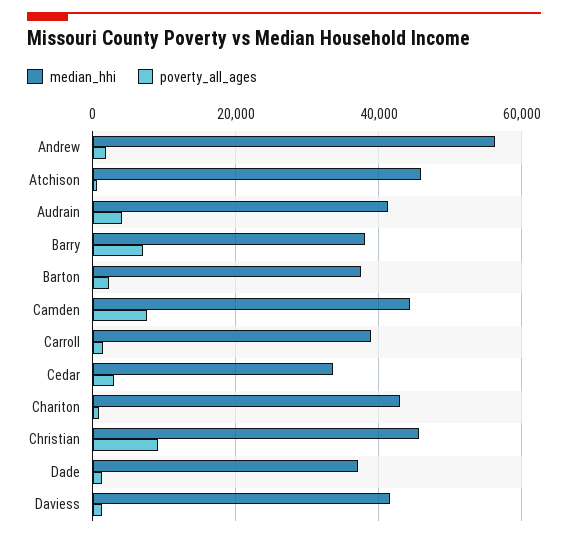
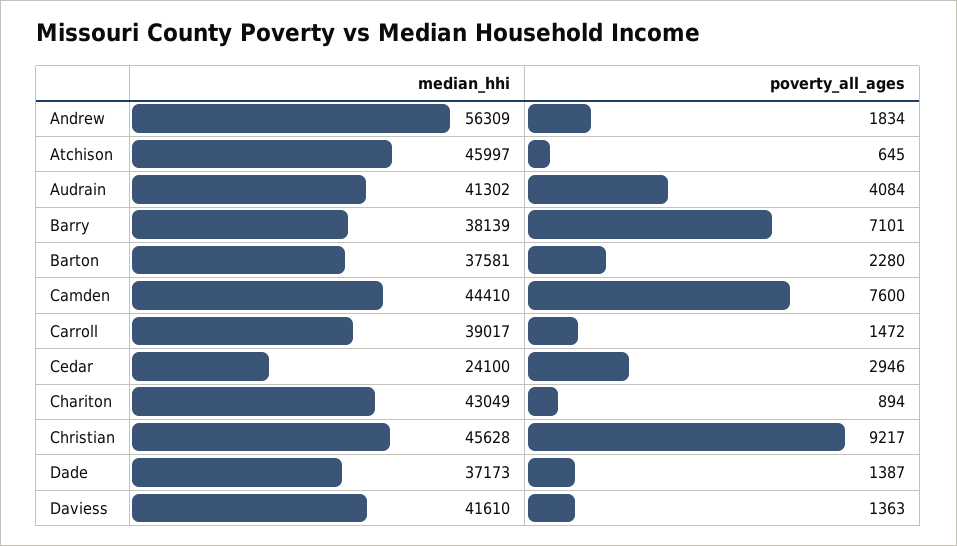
  {
    "median_hhi": {
      "Andrew": 56309,
      "Atchison": 45997,
      "Audrain": 41302,
      "Barry": 38139,
      "Barton": 37581,
      "Camden": 44410,
      "Carroll": 39017,
-     "Cedar": 34000,
+     "Cedar": 24100,
      "Chariton": 43049,
      "Christian": 45628,
      "Dade": 37173,
      "Daviess": 41610
    },
    "poverty_all_ages": {
      "Andrew": 1834,
      "Atchison": 645,
      "Audrain": 4084,
      "Barry": 7101,
      "Barton": 2280,
      "Camden": 7600,
      "Carroll": 1472,
      "Cedar": 2946,
      "Chariton": 894,
      "Christian": 9217,
      "Dade": 1387,
      "Daviess": 1363
    }
  }

